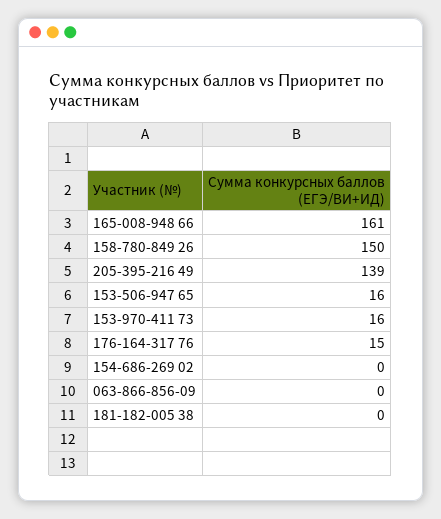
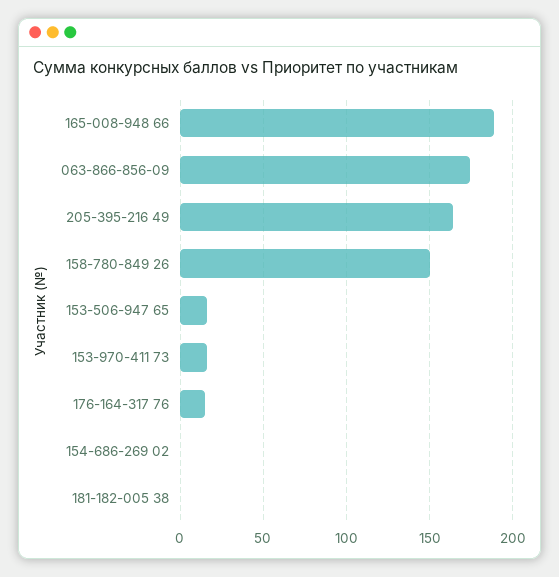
  {
-   "165-008-948 66": 161,
+   "165-008-948 66": 190,
    "158-780-849 26": 150,
-   "205-395-216 49": 139,
+   "205-395-216 49": 165,
    "153-506-947 65": 16,
    "153-970-411 73": 16,
    "176-164-317 76": 15,
    "154-686-269 02": 0,
-   "063-866-856-09": 0,
+   "063-866-856-09": 175,
    "181-182-005 38": 0
  }

